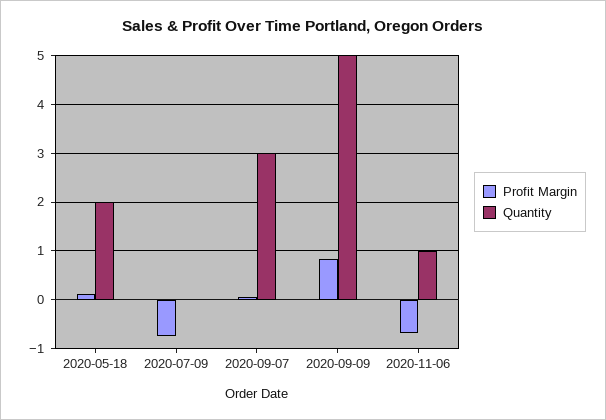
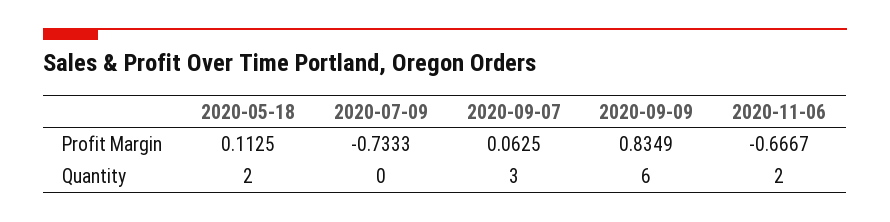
  {
    "Profit Margin": {
      "2020-05-18": 0.1125,
      "2020-07-09": -0.7333,
      "2020-09-07": 0.0625,
      "2020-09-09": 0.8349,
      "2020-11-06": -0.6667
    },
    "Quantity": {
      "2020-05-18": 2,
      "2020-07-09": 0,
      "2020-09-07": 3,
-     "2020-09-09": 5,
+     "2020-09-09": 6,
-     "2020-11-06": 1
+     "2020-11-06": 2
    }
  }

